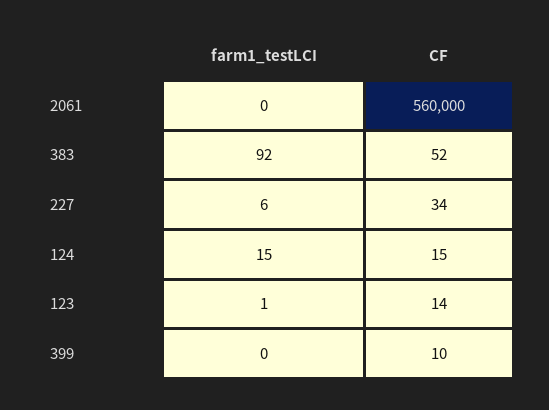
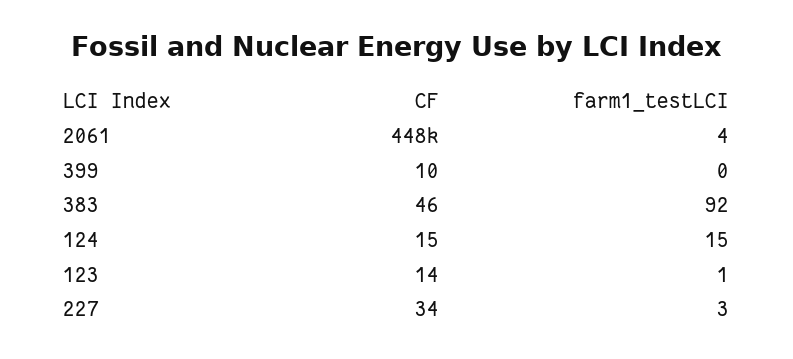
  {
    "farm1_testLCI": {
-     "2061": 0,
+     "2061": 4,
      "383": 92,
-     "227": 6,
+     "227": 3,
      "124": 15,
      "123": 1,
      "399": 0
    },
    "CF": {
-     "2061": 560000,
+     "2061": 448000,
-     "383": 52,
+     "383": 46,
      "227": 34,
      "124": 15,
      "123": 14,
      "399": 10
    }
  }

